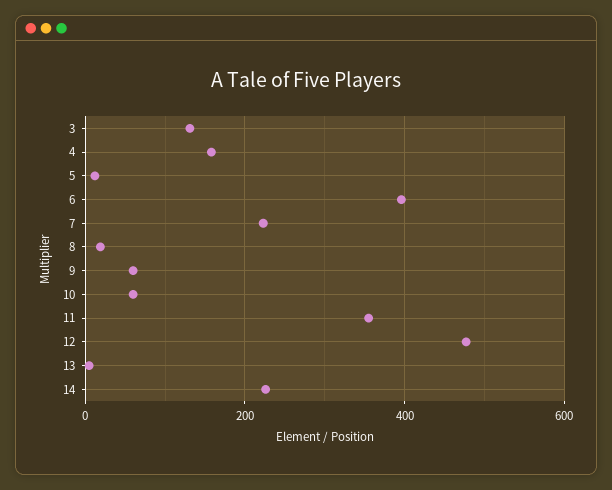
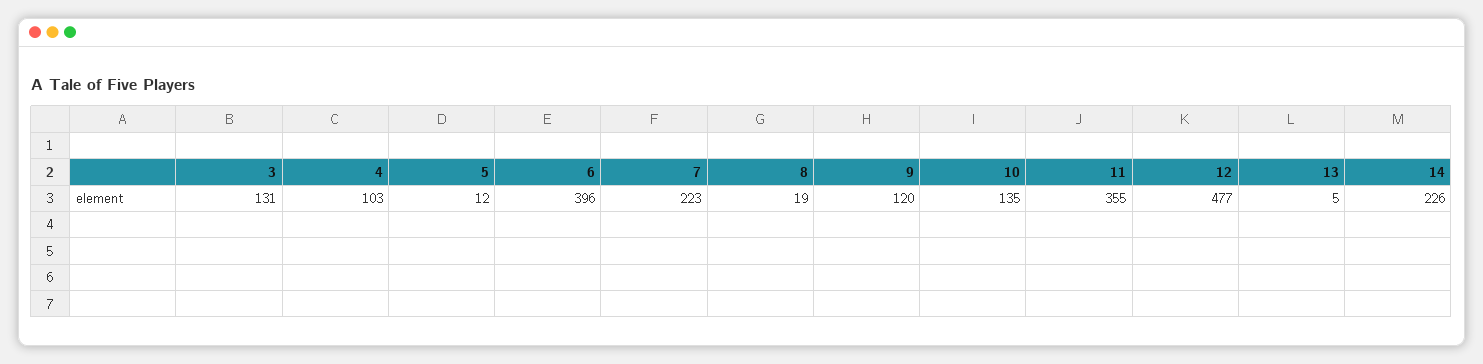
  {
    "3": 131,
-   "4": 160,
+   "4": 103,
    "5": 12,
    "6": 396,
    "7": 223,
    "8": 19,
-   "9": 60,
+   "9": 120,
-   "10": 60,
+   "10": 135,
    "11": 355,
    "12": 477,
    "13": 5,
    "14": 226
  }

